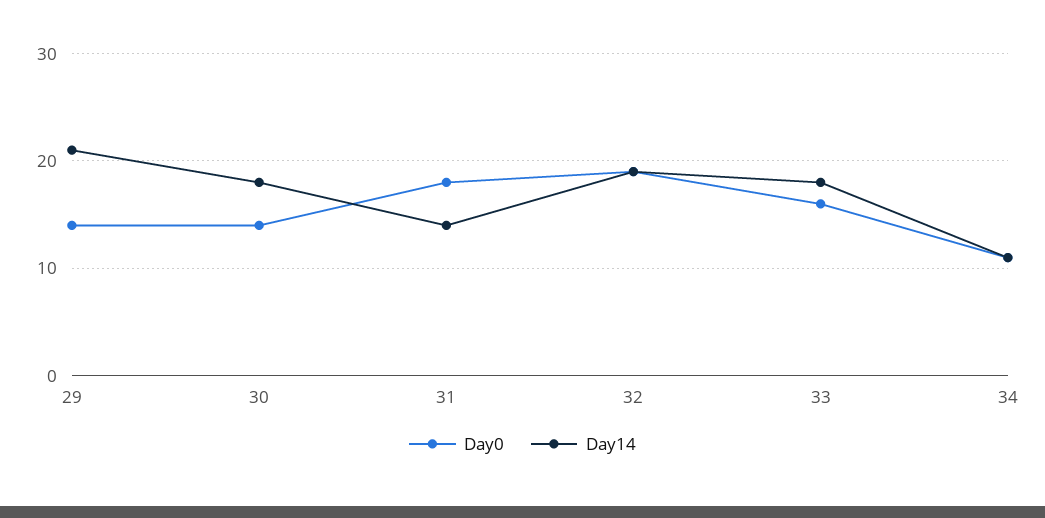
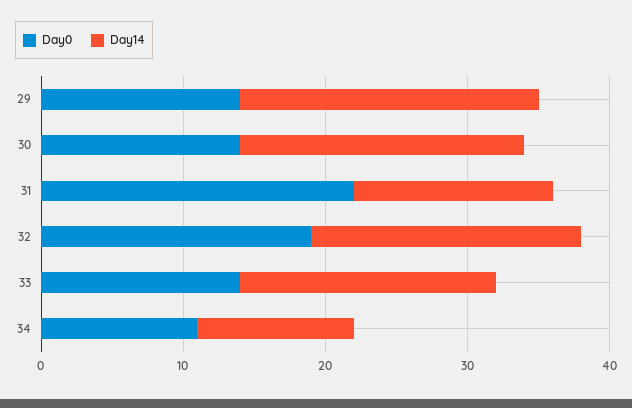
  {
    "Day0": {
      "29": 14,
      "30": 14,
-     "31": 18,
+     "31": 22,
      "32": 19,
-     "33": 16,
+     "33": 14,
      "34": 11
    },
    "Day14": {
      "29": 21,
-     "30": 18,
+     "30": 20,
      "31": 14,
      "32": 19,
      "33": 18,
      "34": 11
    }
  }

